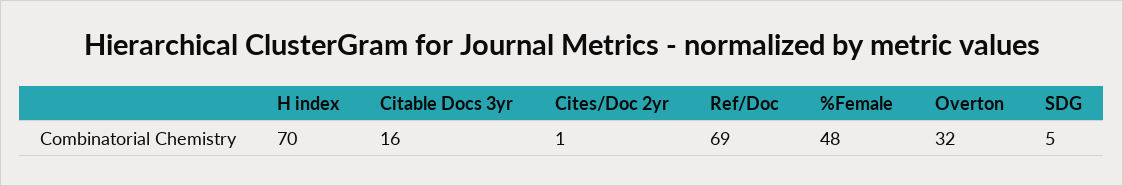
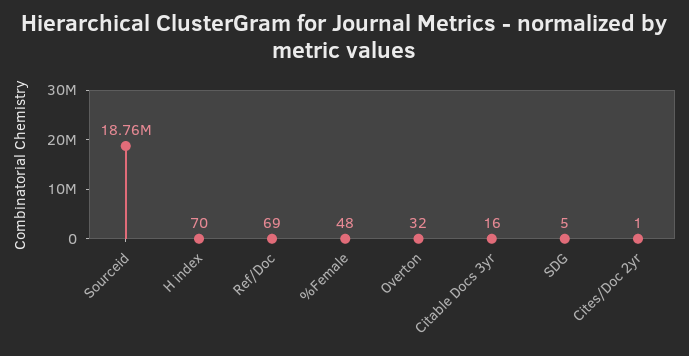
  {
    "H index": 70,
    "Citable Docs 3yr": 16,
    "Cites/Doc 2yr": 1,
    "Ref/Doc": 69,
    "%Female": 48,
    "Overton": 32,
-   "SDG": 5
+   "SDG": 5,
+   "Sourceid": 18760000
  }

